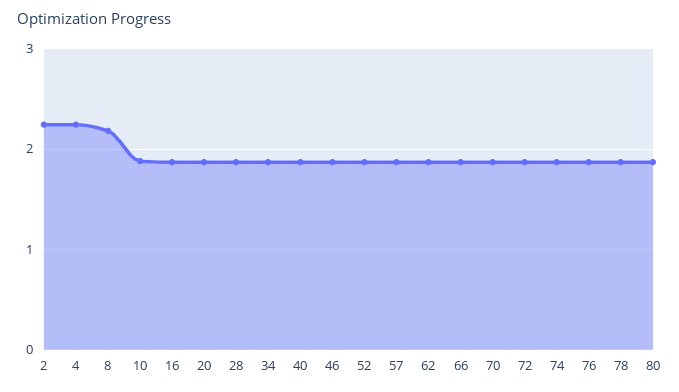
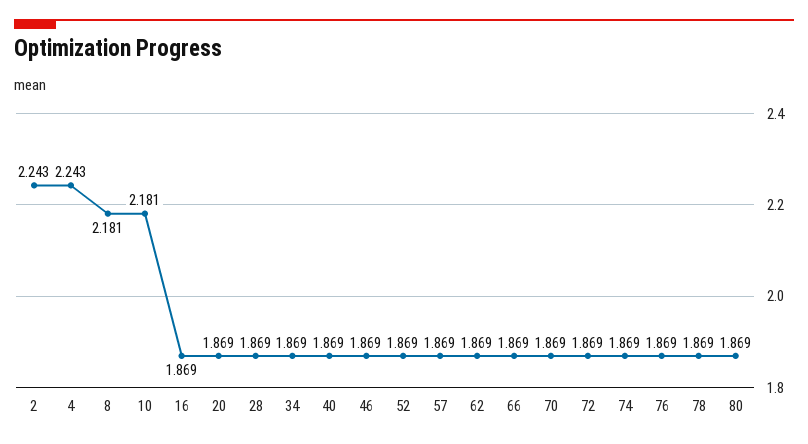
  {
    "2": 2.243,
    "4": 2.243,
    "8": 2.181,
-   "10": 1.9,
+   "10": 2.181,
    "16": 1.869,
    "20": 1.869,
    "28": 1.869,
    "34": 1.869,
    "40": 1.869,
    "46": 1.869,
    "52": 1.869,
    "57": 1.869,
    "62": 1.869,
    "66": 1.869,
    "70": 1.869,
    "72": 1.869,
    "74": 1.869,
    "76": 1.869,
    "78": 1.869,
    "80": 1.869
  }

